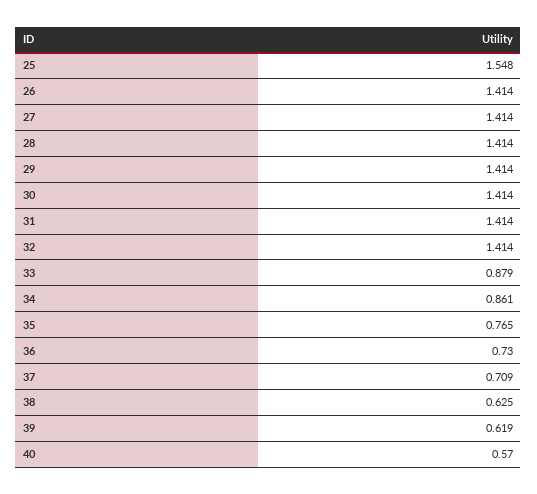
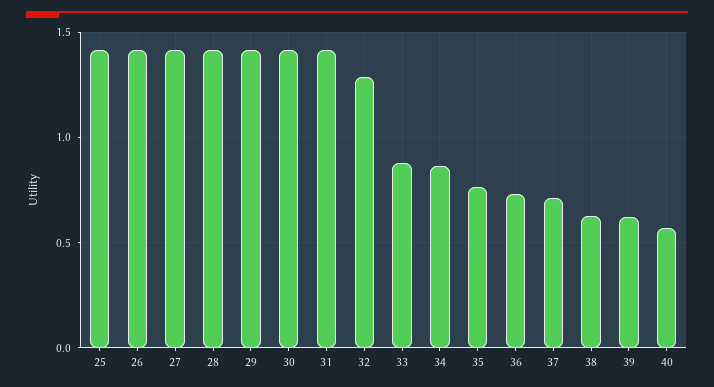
  {
-   "25": 1.548,
+   "25": 1.4,
    "26": 1.414,
    "27": 1.414,
    "28": 1.414,
    "29": 1.414,
    "30": 1.414,
    "31": 1.414,
-   "32": 1.414,
+   "32": 1.3,
    "33": 0.879,
    "34": 0.861,
    "35": 0.765,
    "36": 0.73,
    "37": 0.709,
    "38": 0.625,
    "39": 0.619,
    "40": 0.57
  }

